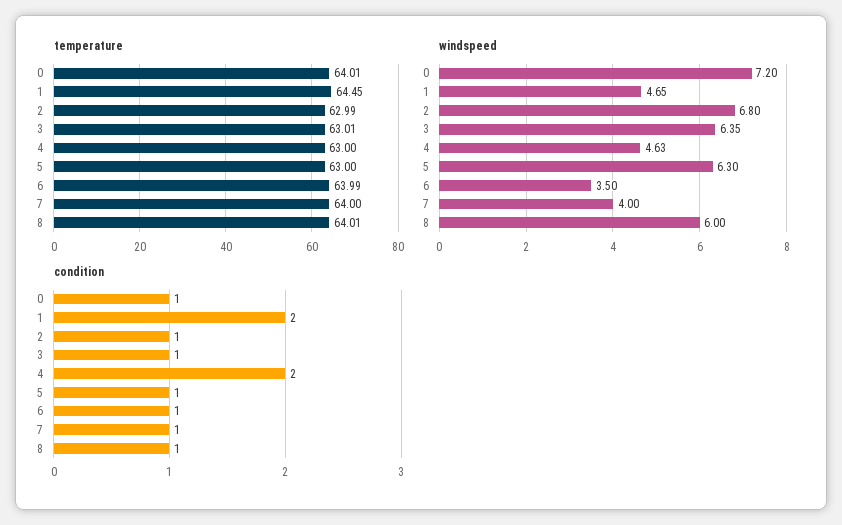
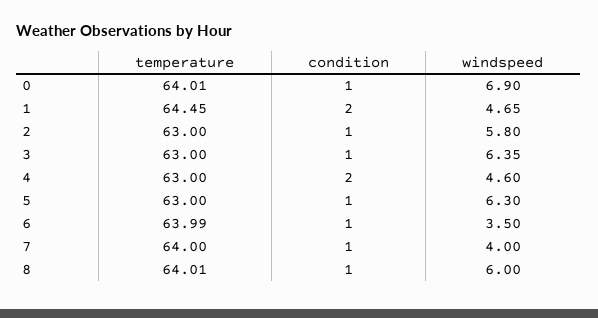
  {
    "temperature": {
      "0": 64.01,
      "1": 64.45,
-     "2": 62.99,
+     "2": 63,
-     "3": 63.01,
+     "3": 63,
      "4": 63,
      "5": 63,
      "6": 63.99,
      "7": 64,
      "8": 64.01
    },
    "windspeed": {
-     "0": 7.2,
+     "0": 6.9,
      "1": 4.65,
-     "2": 6.8,
+     "2": 5.8,
      "3": 6.35,
-     "4": 4.63,
+     "4": 4.6,
      "5": 6.3,
      "6": 3.5,
      "7": 4,
      "8": 6
    },
    "condition": {
      "0": 1,
      "1": 2,
      "2": 1,
      "3": 1,
      "4": 2,
      "5": 1,
      "6": 1,
      "7": 1,
      "8": 1
    }
  }

